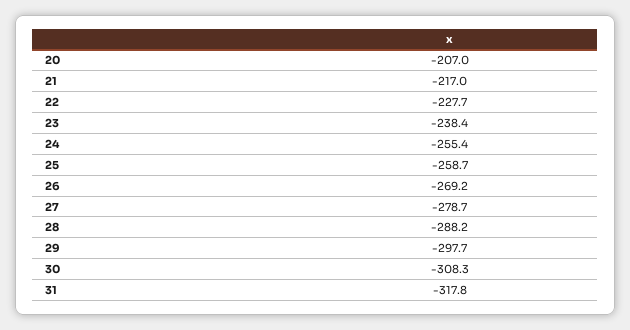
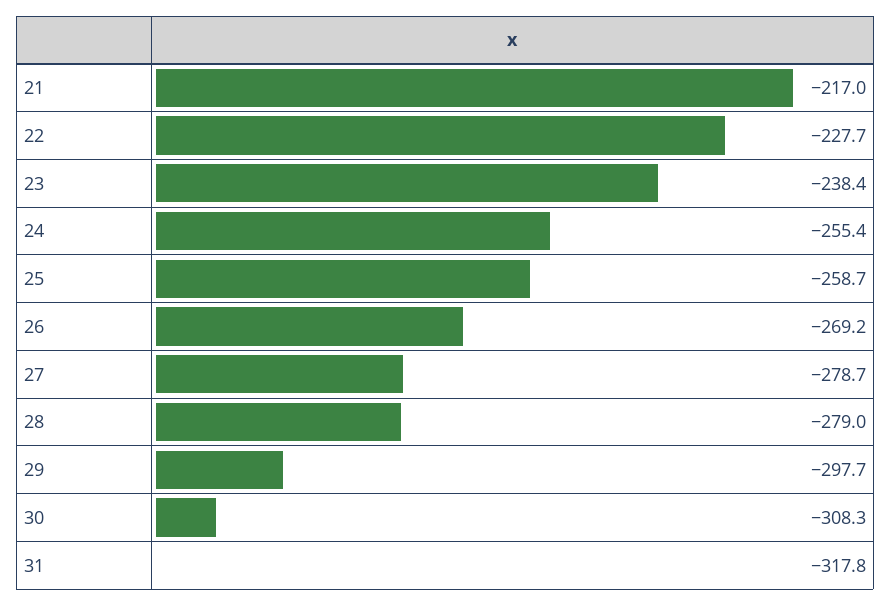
  {
-   "20": -207,
    "21": -217,
    "22": -227.7,
    "23": -238.4,
    "24": -255.4,
    "25": -258.7,
    "26": -269.2,
    "27": -278.7,
-   "28": -288.2,
+   "28": -279,
    "29": -297.7,
    "30": -308.3,
    "31": -317.8
  }

